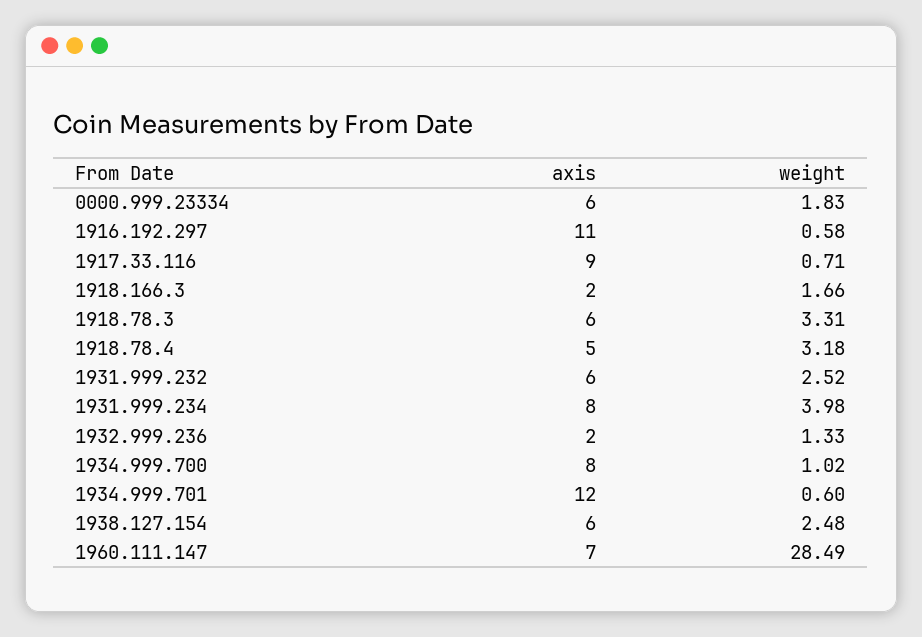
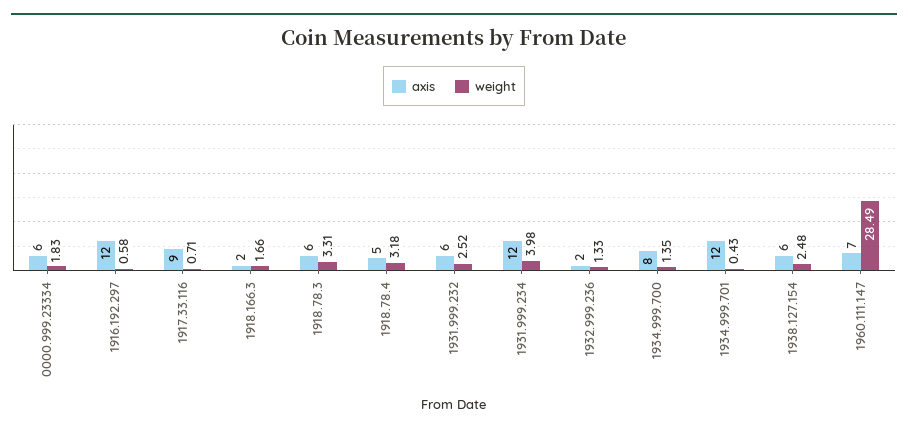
  {
    "axis": {
      "0000.999.23334": 6,
-     "1916.192.297": 11,
+     "1916.192.297": 12,
      "1917.33.116": 9,
      "1918.166.3": 2,
      "1918.78.3": 6,
      "1918.78.4": 5,
      "1931.999.232": 6,
-     "1931.999.234": 8,
+     "1931.999.234": 12,
      "1932.999.236": 2,
      "1934.999.700": 8,
      "1934.999.701": 12,
      "1938.127.154": 6,
      "1960.111.147": 7
    },
    "weight": {
      "0000.999.23334": 1.83,
      "1916.192.297": 0.58,
      "1917.33.116": 0.71,
      "1918.166.3": 1.66,
      "1918.78.3": 3.31,
      "1918.78.4": 3.18,
      "1931.999.232": 2.52,
      "1931.999.234": 3.98,
      "1932.999.236": 1.33,
-     "1934.999.700": 1.02,
+     "1934.999.700": 1.35,
-     "1934.999.701": 0.6,
+     "1934.999.701": 0.43,
      "1938.127.154": 2.48,
      "1960.111.147": 28.49
    }
  }

